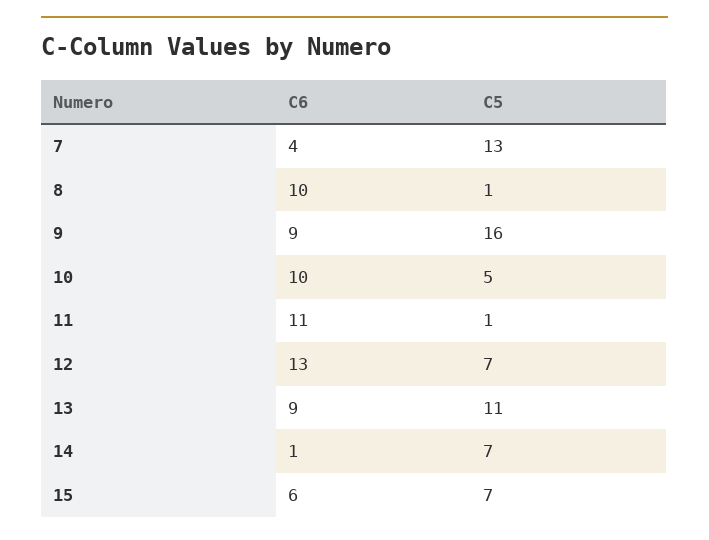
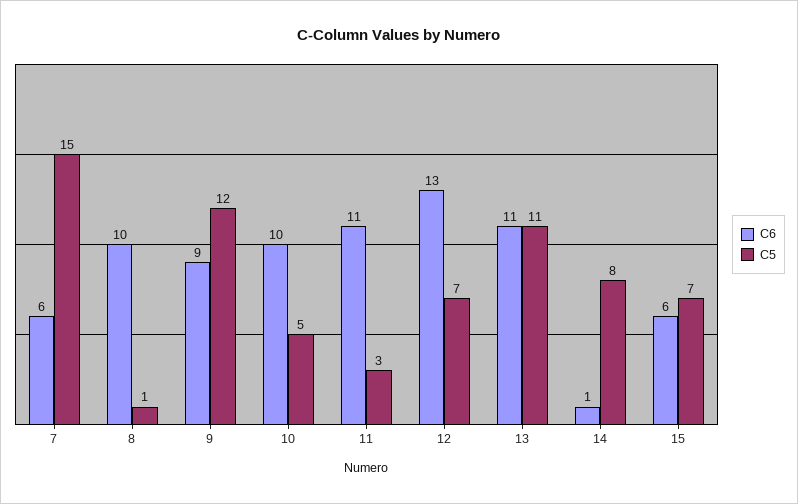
  {
    "C6": {
-     "7": 4,
+     "7": 6,
      "8": 10,
      "9": 9,
      "10": 10,
      "11": 11,
      "12": 13,
-     "13": 9,
+     "13": 11,
      "14": 1,
      "15": 6
    },
    "C5": {
-     "7": 13,
+     "7": 15,
      "8": 1,
-     "9": 16,
+     "9": 12,
      "10": 5,
-     "11": 1,
+     "11": 3,
      "12": 7,
      "13": 11,
-     "14": 7,
+     "14": 8,
      "15": 7
    }
  }

